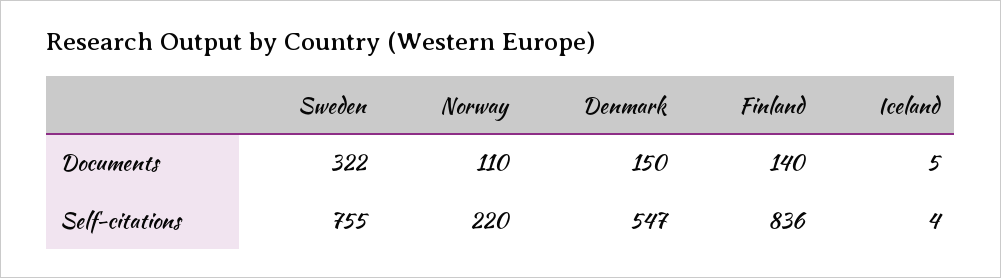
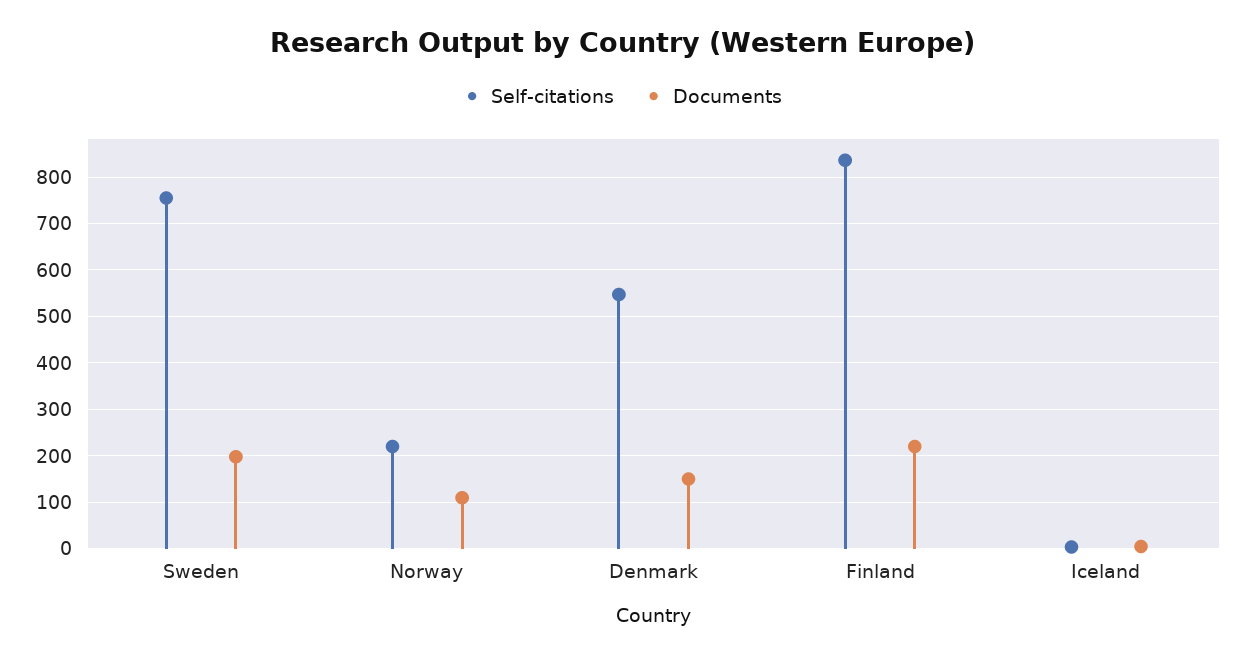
  {
    "Documents": {
-     "Sweden": 322,
+     "Sweden": 200,
      "Norway": 110,
      "Denmark": 150,
-     "Finland": 140,
+     "Finland": 220,
      "Iceland": 5
    },
    "Self-citations": {
      "Sweden": 755,
      "Norway": 220,
      "Denmark": 547,
      "Finland": 836,
      "Iceland": 4
    }
  }

